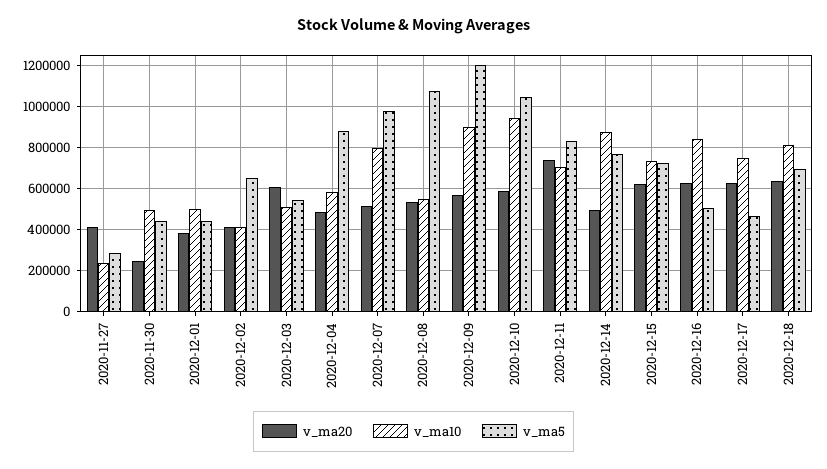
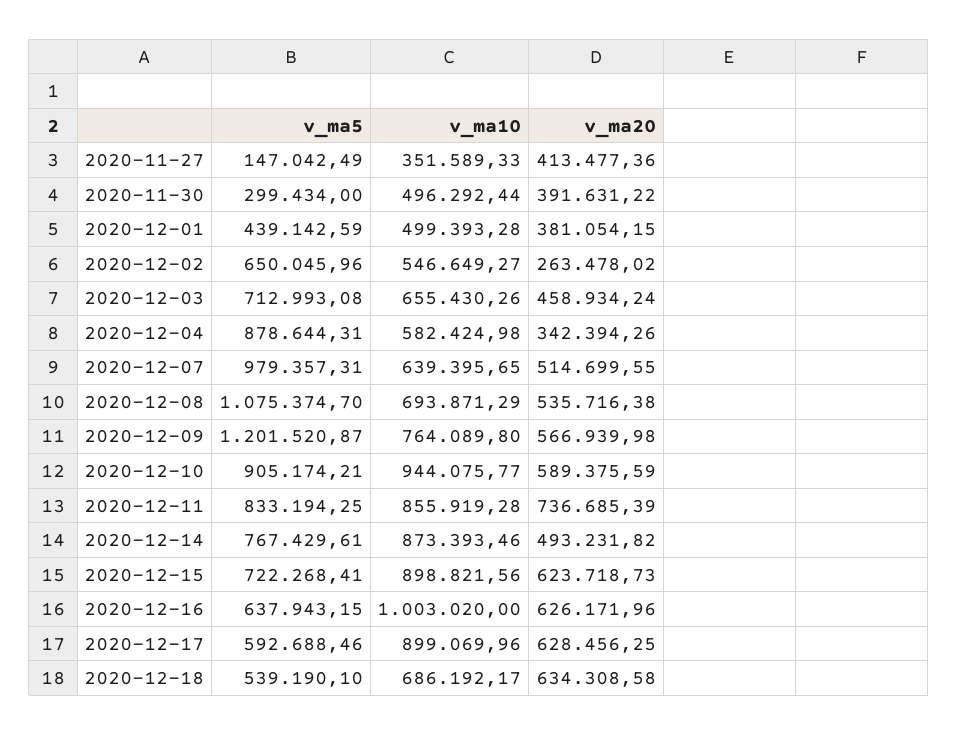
  {
    "v_ma20": {
      "2020-11-27": 413477.36,
-     "2020-11-30": 250000,
+     "2020-11-30": 391631.22,
      "2020-12-01": 381054.15,
-     "2020-12-02": 400000,
+     "2020-12-02": 263478.02,
-     "2020-12-03": 600000,
+     "2020-12-03": 458934.24,
-     "2020-12-04": 500000,
+     "2020-12-04": 342394.26,
      "2020-12-07": 514699.55,
      "2020-12-08": 535716.38,
      "2020-12-09": 566939.98,
      "2020-12-10": 589375.59,
      "2020-12-11": 736685.39,
      "2020-12-14": 493231.82,
      "2020-12-15": 623718.73,
      "2020-12-16": 626171.96,
      "2020-12-17": 628456.25,
      "2020-12-18": 634308.58
    },
    "v_ma10": {
-     "2020-11-27": 250000,
+     "2020-11-27": 351589.33,
      "2020-11-30": 496292.44,
      "2020-12-01": 499393.28,
-     "2020-12-02": 400000,
+     "2020-12-02": 546649.27,
-     "2020-12-03": 500000,
+     "2020-12-03": 655430.26,
      "2020-12-04": 582424.98,
-     "2020-12-07": 800000,
+     "2020-12-07": 639395.65,
-     "2020-12-08": 550000,
+     "2020-12-08": 693871.29,
-     "2020-12-09": 900000,
+     "2020-12-09": 764089.8,
      "2020-12-10": 944075.77,
-     "2020-12-11": 700000,
+     "2020-12-11": 855919.28,
      "2020-12-14": 873393.46,
-     "2020-12-15": 750000,
+     "2020-12-15": 898821.56,
-     "2020-12-16": 850000,
+     "2020-12-16": 1003020,
-     "2020-12-17": 750000,
+     "2020-12-17": 899069.96,
-     "2020-12-18": 800000
+     "2020-12-18": 686192.17
    },
    "v_ma5": {
-     "2020-11-27": 300000,
+     "2020-11-27": 147042.49,
-     "2020-11-30": 450000,
+     "2020-11-30": 299434,
      "2020-12-01": 439142.59,
      "2020-12-02": 650045.96,
-     "2020-12-03": 550000,
+     "2020-12-03": 712993.08,
      "2020-12-04": 878644.31,
      "2020-12-07": 979357.31,
      "2020-12-08": 1075374.7,
      "2020-12-09": 1201520.87,
-     "2020-12-10": 1050000,
+     "2020-12-10": 905174.21,
      "2020-12-11": 833194.25,
      "2020-12-14": 767429.61,
      "2020-12-15": 722268.41,
-     "2020-12-16": 500000,
+     "2020-12-16": 637943.15,
-     "2020-12-17": 450000,
+     "2020-12-17": 592688.46,
-     "2020-12-18": 700000
+     "2020-12-18": 539190.1
    }
  }

